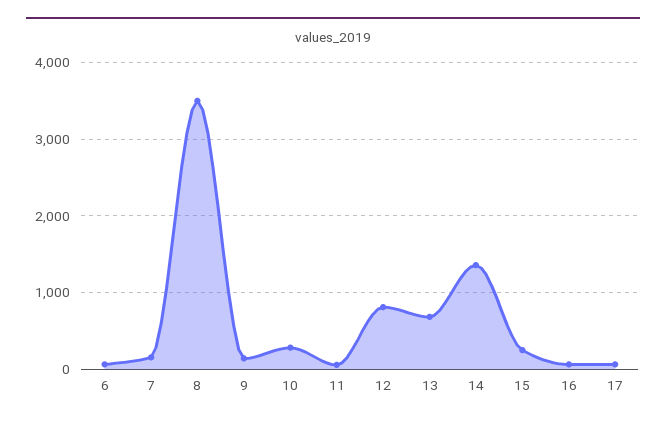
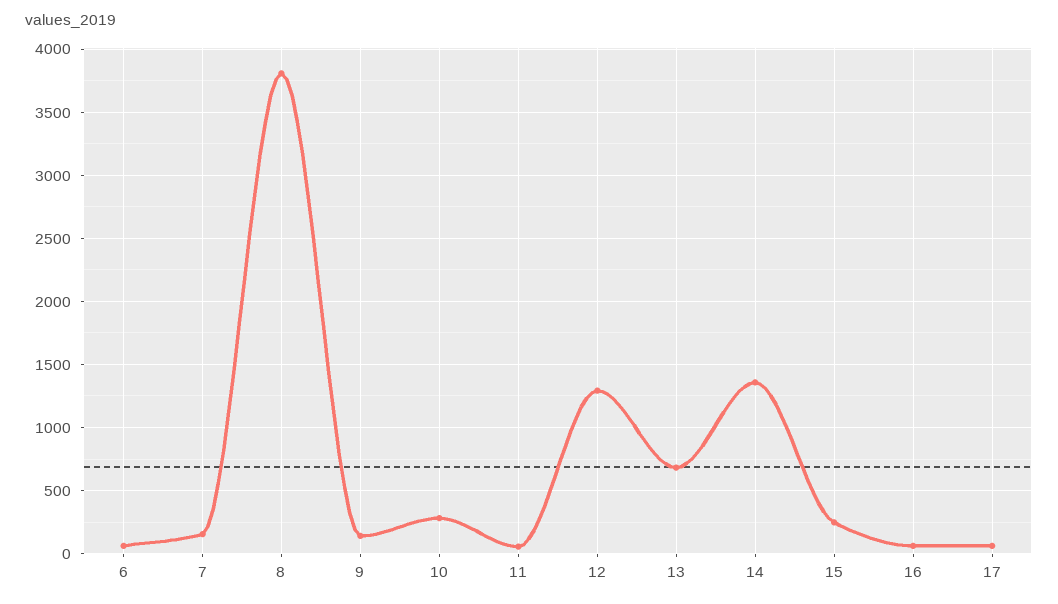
  {
    "6": 50,
    "7": 150,
-   "8": 3500,
+   "8": 3800,
    "9": 150,
    "10": 300,
    "11": 50,
-   "12": 800,
+   "12": 1300,
    "13": 700,
    "14": 1350,
    "15": 250,
    "16": 50,
    "17": 50
  }

